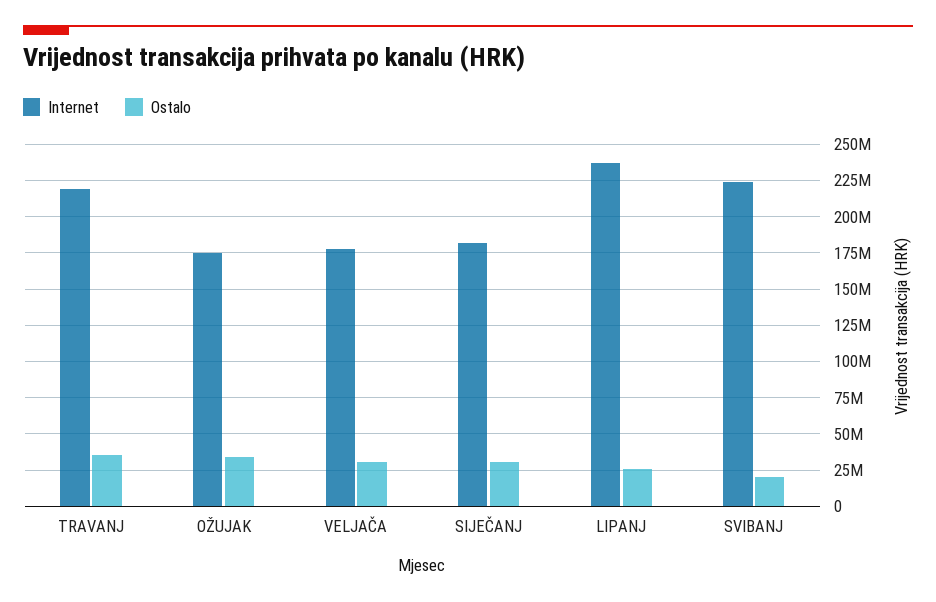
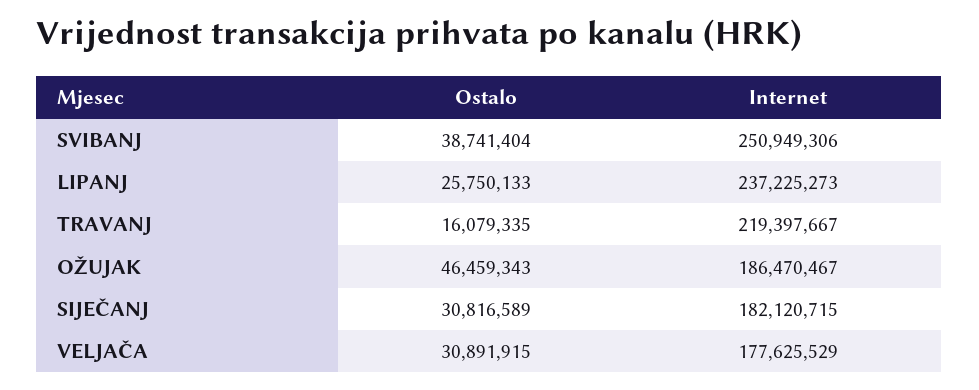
  {
    "Internet": {
      "TRAVANJ": 219397667,
-     "OŽUJAK": 175000000,
+     "OŽUJAK": 186470467,
      "VELJAČA": 177625529,
      "SIJEČANJ": 182120715,
      "LIPANJ": 237225273,
-     "SVIBANJ": 225000000
+     "SVIBANJ": 250949306
    },
    "Ostalo": {
-     "TRAVANJ": 35000000,
+     "TRAVANJ": 16079335,
-     "OŽUJAK": 35000000,
+     "OŽUJAK": 46459343,
      "VELJAČA": 30891915,
      "SIJEČANJ": 30816589,
      "LIPANJ": 25750133,
-     "SVIBANJ": 20000000
+     "SVIBANJ": 38741404
    }
  }

